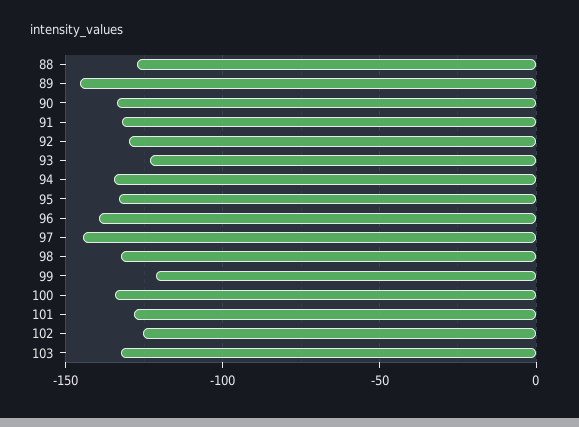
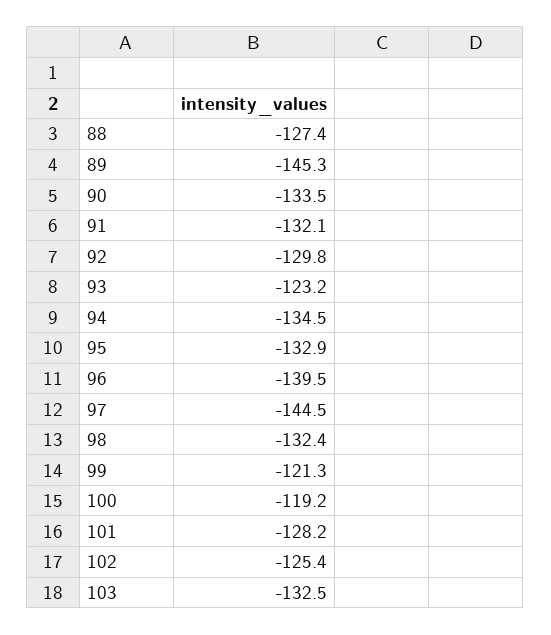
  {
    "88": -127.4,
    "89": -145.3,
    "90": -133.5,
    "91": -132.1,
    "92": -129.8,
    "93": -123.2,
    "94": -134.5,
    "95": -132.9,
    "96": -139.5,
    "97": -144.5,
    "98": -132.4,
    "99": -121.3,
-   "100": -135,
+   "100": -119.2,
    "101": -128.2,
    "102": -125.4,
    "103": -132.5
  }

